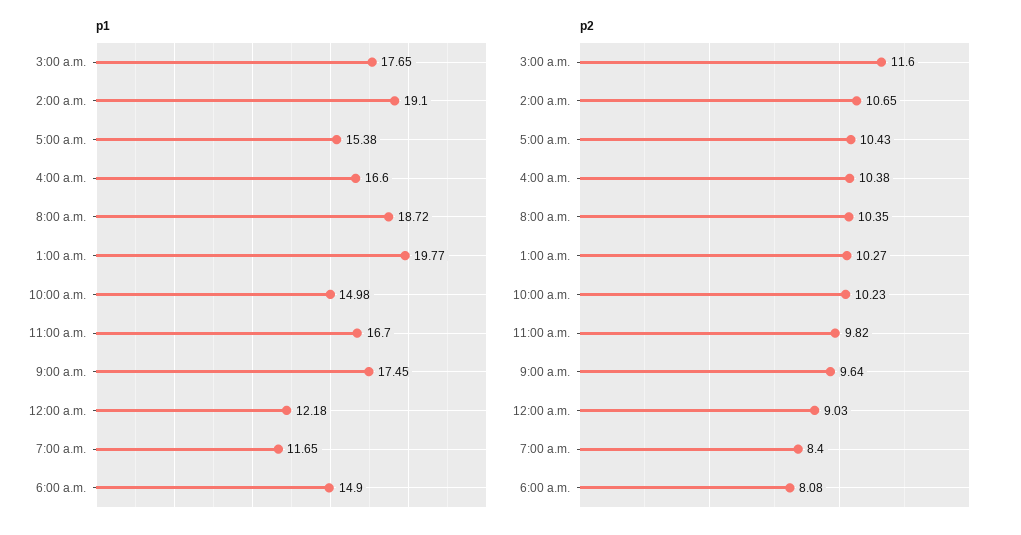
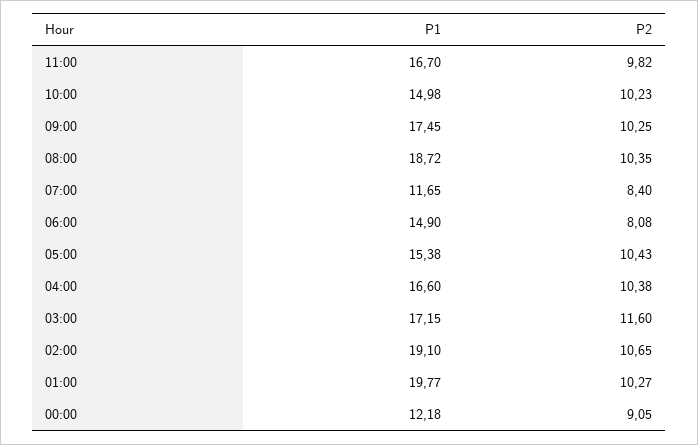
  {
    "p1": {
-     "3:00 a.m.": 17.65,
+     "3:00 a.m.": 17.15,
      "2:00 a.m.": 19.1,
      "5:00 a.m.": 15.38,
      "4:00 a.m.": 16.6,
      "8:00 a.m.": 18.72,
      "1:00 a.m.": 19.77,
      "10:00 a.m.": 14.98,
      "11:00 a.m.": 16.7,
      "9:00 a.m.": 17.45,
      "12:00 a.m.": 12.18,
      "7:00 a.m.": 11.65,
      "6:00 a.m.": 14.9
    },
    "p2": {
      "3:00 a.m.": 11.6,
      "2:00 a.m.": 10.65,
      "5:00 a.m.": 10.43,
      "4:00 a.m.": 10.38,
      "8:00 a.m.": 10.35,
      "1:00 a.m.": 10.27,
      "10:00 a.m.": 10.23,
      "11:00 a.m.": 9.82,
-     "9:00 a.m.": 9.64,
+     "9:00 a.m.": 10.25,
-     "12:00 a.m.": 9.03,
+     "12:00 a.m.": 9.05,
      "7:00 a.m.": 8.4,
      "6:00 a.m.": 8.08
    }
  }

